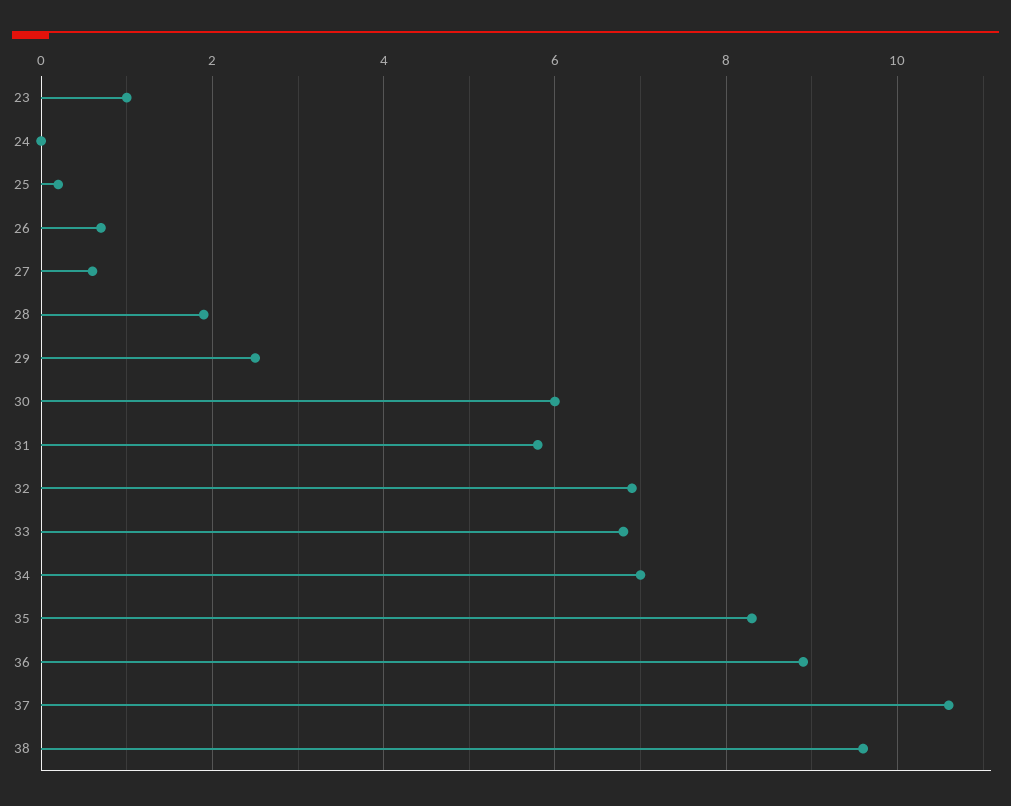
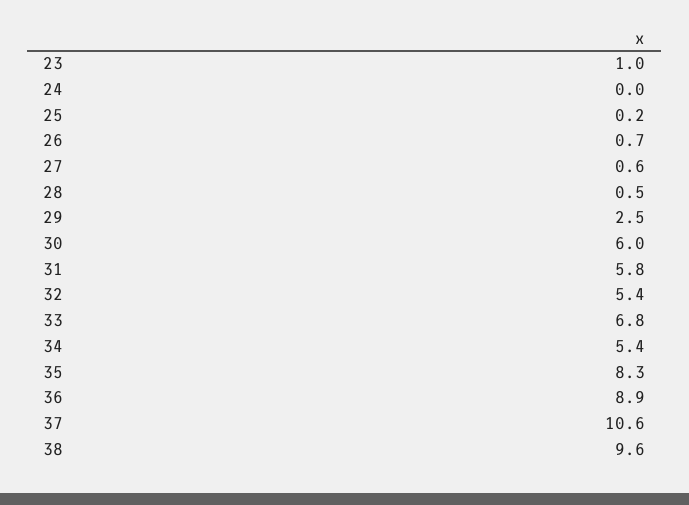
  {
    "23": 1,
    "24": 0,
    "25": 0.2,
    "26": 0.7,
    "27": 0.6,
-   "28": 2,
+   "28": 0.5,
    "29": 2.5,
    "30": 6,
    "31": 5.8,
-   "32": 7,
+   "32": 5.4,
    "33": 6.8,
-   "34": 7,
+   "34": 5.4,
    "35": 8.3,
    "36": 8.9,
    "37": 10.6,
    "38": 9.6
  }

